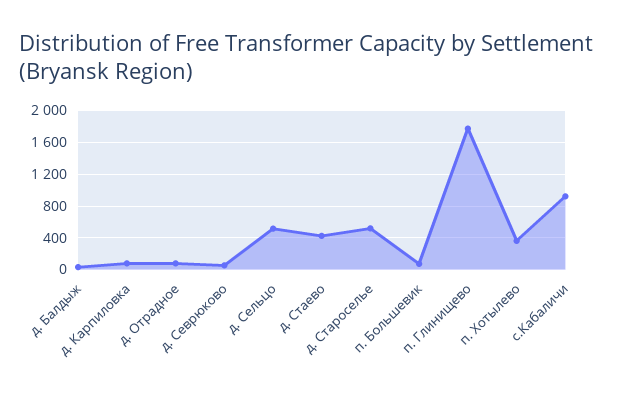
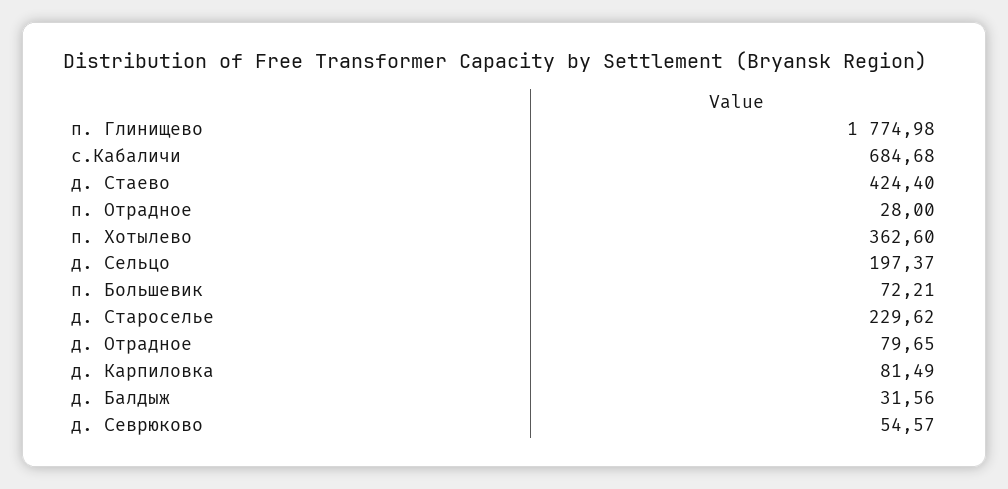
  {
    "д. Балдыж": 31.56,
    "д. Карпиловка": 81.49,
    "д. Отрадное": 79.65,
    "д. Севрюково": 54.57,
-   "д. Сельцо": 500,
+   "д. Сельцо": 197.37,
    "д. Стаево": 424.4,
-   "д. Староселье": 500,
+   "д. Староселье": 229.62,
    "п. Большевик": 72.21,
    "п. Глинищево": 1774.98,
    "п. Хотылево": 362.6,
-   "с.Кабаличи": 900
+   "с.Кабаличи": 684.68,
+   "п. Отрадное": 28
  }

